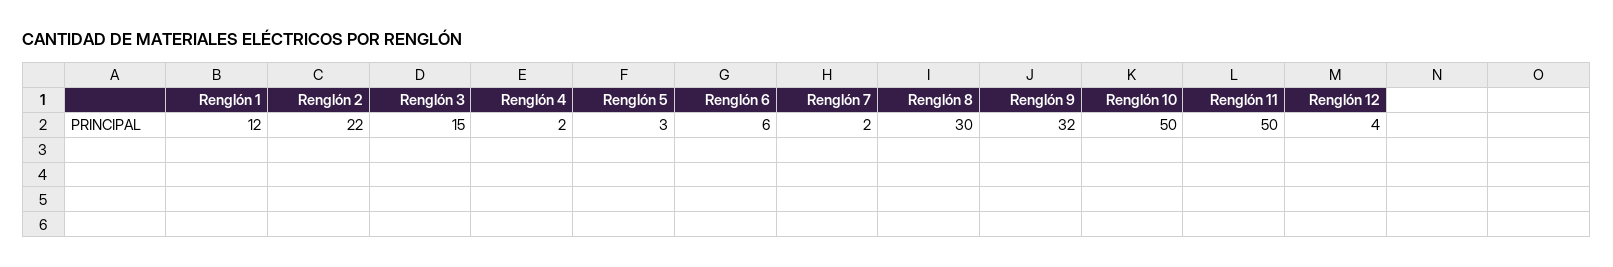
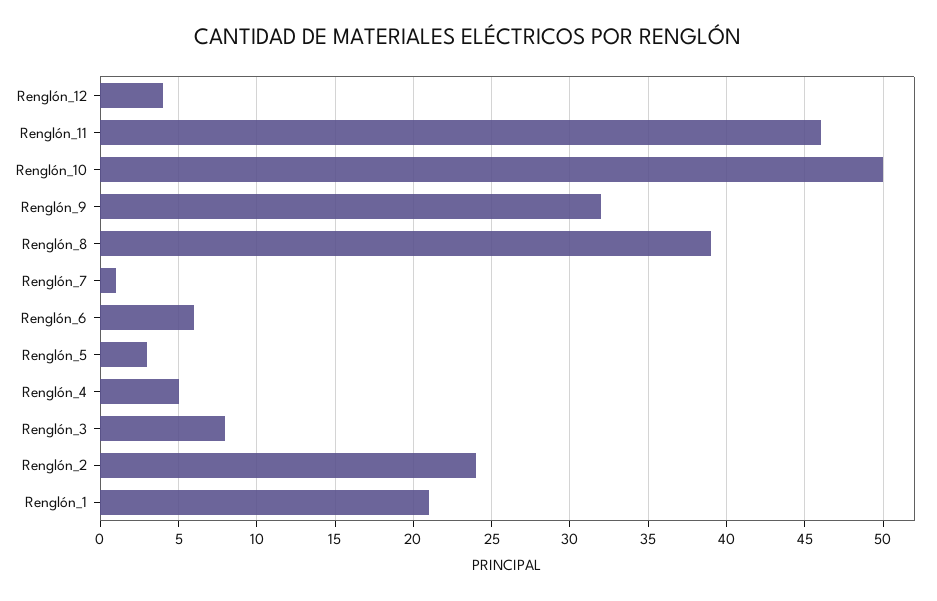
  {
-   "Renglón 1": 12,
+   "Renglón 1": 21,
-   "Renglón 2": 22,
+   "Renglón 2": 24,
-   "Renglón 3": 15,
+   "Renglón 3": 8,
-   "Renglón 4": 2,
+   "Renglón 4": 5,
    "Renglón 5": 3,
    "Renglón 6": 6,
-   "Renglón 7": 2,
+   "Renglón 7": 1,
-   "Renglón 8": 30,
+   "Renglón 8": 39,
    "Renglón 9": 32,
    "Renglón 10": 50,
-   "Renglón 11": 50,
+   "Renglón 11": 46,
    "Renglón 12": 4
  }

